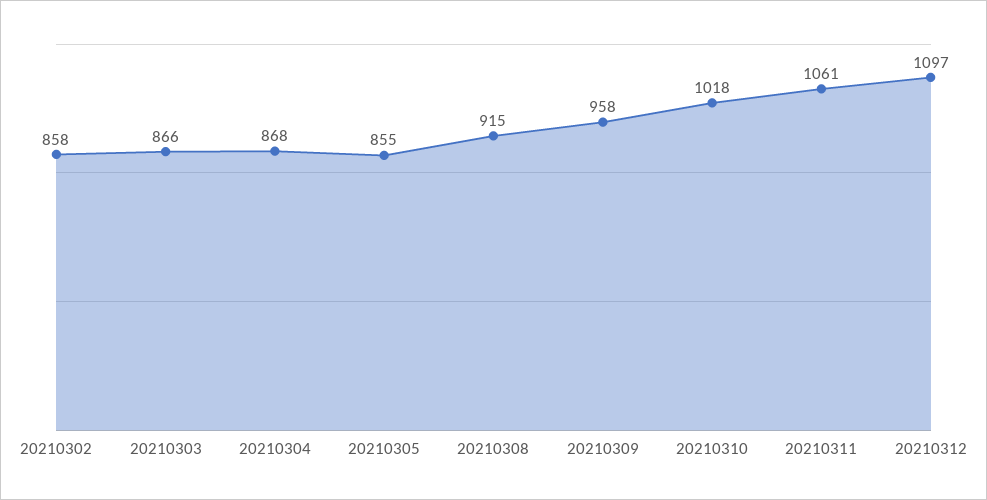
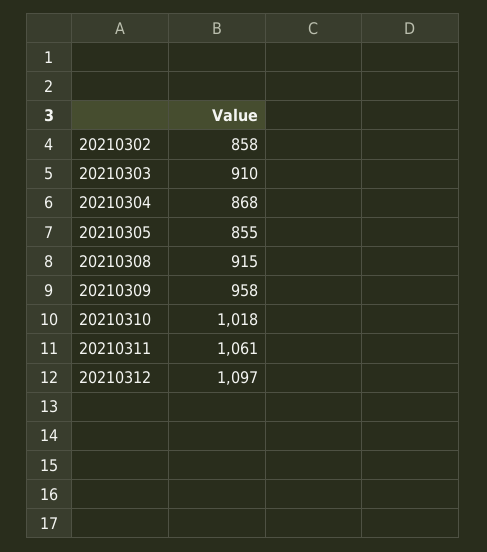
  {
    "20210302": 858,
-   "20210303": 866,
+   "20210303": 910,
    "20210304": 868,
    "20210305": 855,
    "20210308": 915,
    "20210309": 958,
    "20210310": 1018,
    "20210311": 1061,
    "20210312": 1097
  }

